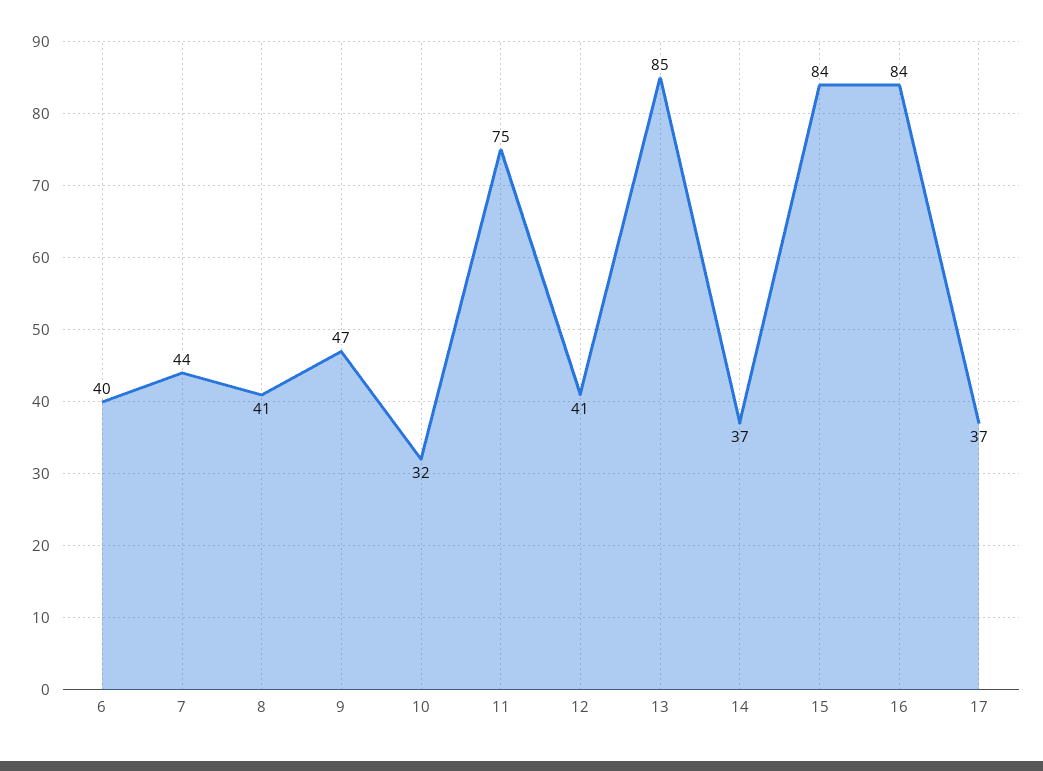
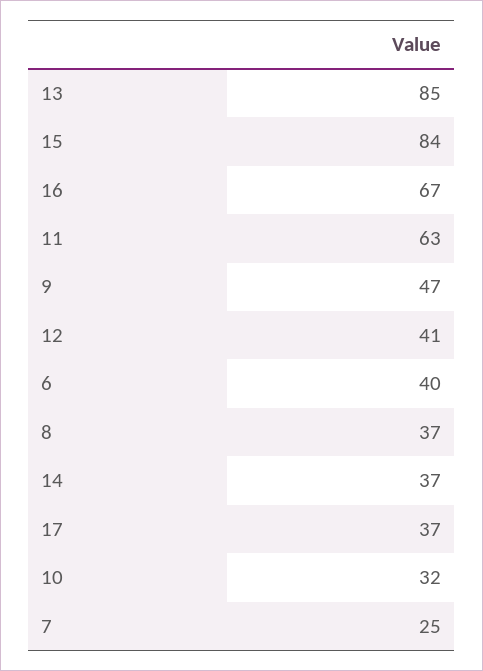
  {
    "6": 40,
-   "7": 44,
+   "7": 25,
-   "8": 41,
+   "8": 37,
    "9": 47,
    "10": 32,
-   "11": 75,
+   "11": 63,
    "12": 41,
    "13": 85,
    "14": 37,
    "15": 84,
-   "16": 84,
+   "16": 67,
    "17": 37
  }

